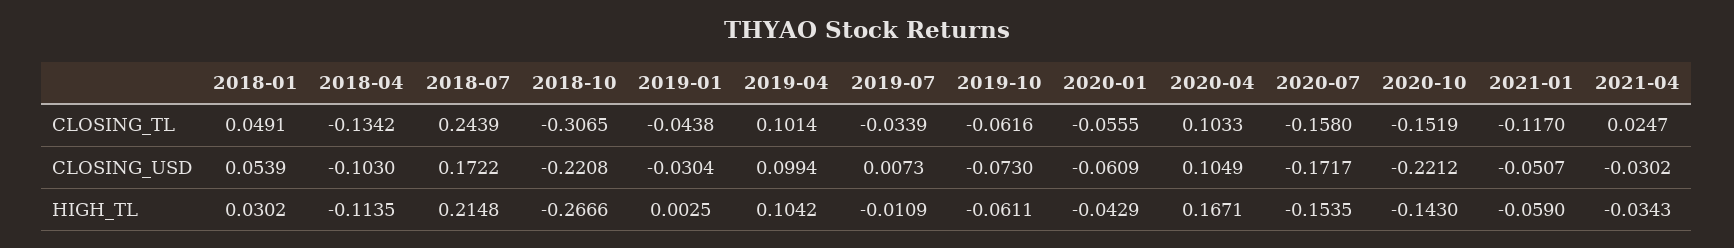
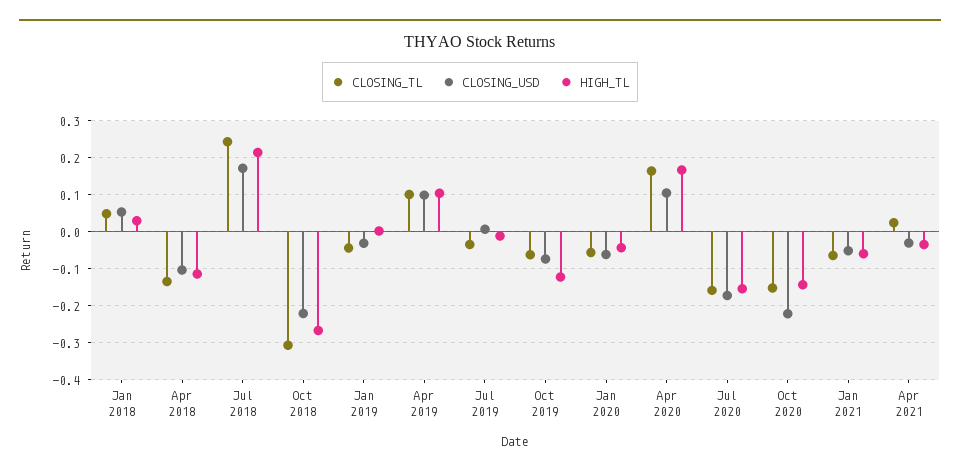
  {
    "CLOSING_TL": {
      "2018-01": 0.0491,
      "2018-04": -0.1342,
      "2018-07": 0.2439,
      "2018-10": -0.3065,
      "2019-01": -0.0438,
      "2019-04": 0.1014,
      "2019-07": -0.0339,
      "2019-10": -0.0616,
      "2020-01": -0.0555,
-     "2020-04": 0.1033,
+     "2020-04": 0.16,
      "2020-07": -0.158,
      "2020-10": -0.1519,
-     "2021-01": -0.117,
+     "2021-01": -0.06,
      "2021-04": 0.0247
    },
    "CLOSING_USD": {
      "2018-01": 0.0539,
      "2018-04": -0.103,
      "2018-07": 0.1722,
      "2018-10": -0.2208,
      "2019-01": -0.0304,
      "2019-04": 0.0994,
      "2019-07": 0.0073,
      "2019-10": -0.073,
      "2020-01": -0.0609,
      "2020-04": 0.1049,
      "2020-07": -0.1717,
      "2020-10": -0.2212,
      "2021-01": -0.0507,
      "2021-04": -0.0302
    },
    "HIGH_TL": {
      "2018-01": 0.0302,
      "2018-04": -0.1135,
      "2018-07": 0.2148,
      "2018-10": -0.2666,
      "2019-01": 0.0025,
      "2019-04": 0.1042,
      "2019-07": -0.0109,
-     "2019-10": -0.0611,
+     "2019-10": -0.12,
      "2020-01": -0.0429,
      "2020-04": 0.1671,
      "2020-07": -0.1535,
      "2020-10": -0.143,
      "2021-01": -0.059,
      "2021-04": -0.0343
    }
  }

